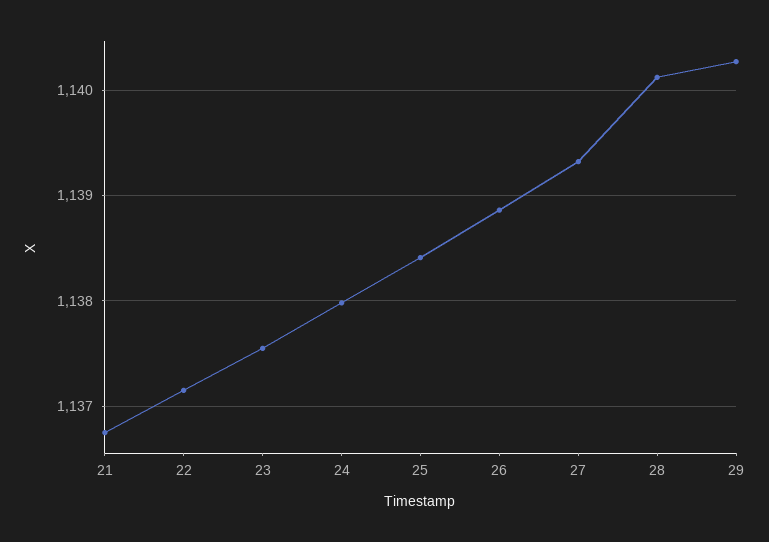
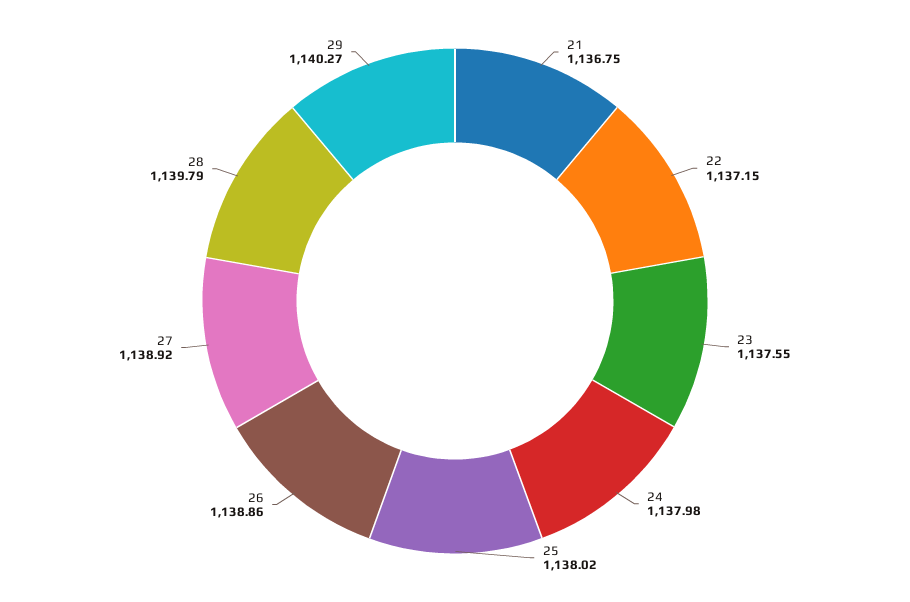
  {
    "21": 1136.75,
    "22": 1137.15,
    "23": 1137.55,
    "24": 1137.98,
-   "25": 1138.4,
+   "25": 1138.02,
    "26": 1138.86,
-   "27": 1139.3,
+   "27": 1138.92,
-   "28": 1140.1,
+   "28": 1139.79,
    "29": 1140.27
  }

